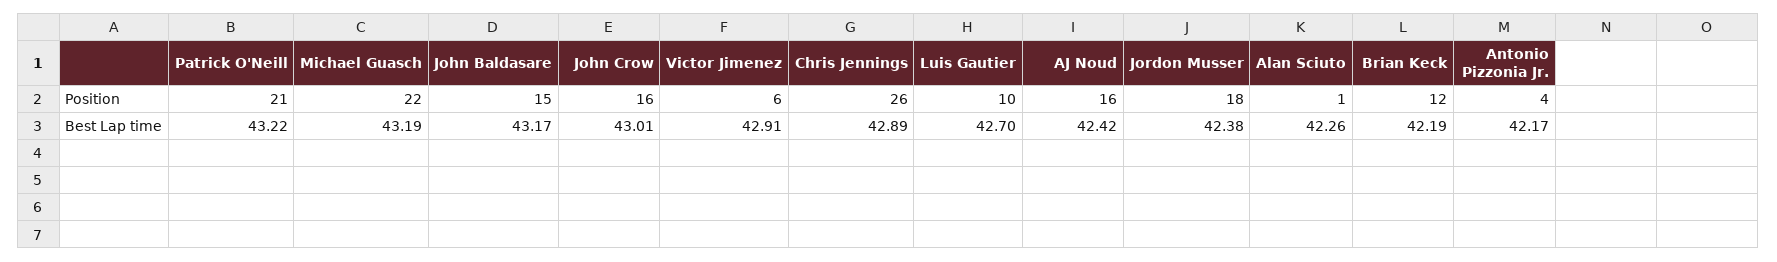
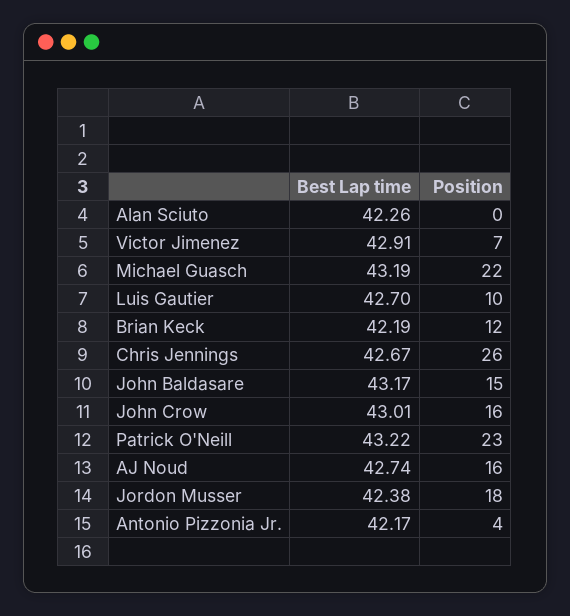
  {
    "Patrick O'Neill": {
-     "Position": 21,
+     "Position": 23,
      "Best Lap time": 43.22
    },
    "Michael Guasch": {
      "Position": 22,
      "Best Lap time": 43.19
    },
    "John Baldasare": {
      "Position": 15,
      "Best Lap time": 43.17
    },
    "John Crow": {
      "Position": 16,
      "Best Lap time": 43.01
    },
    "Victor Jimenez": {
-     "Position": 6,
+     "Position": 7,
      "Best Lap time": 42.91
    },
    "Chris Jennings": {
      "Position": 26,
-     "Best Lap time": 42.89
+     "Best Lap time": 42.67
    },
    "Luis Gautier": {
      "Position": 10,
      "Best Lap time": 42.7
    },
    "AJ Noud": {
      "Position": 16,
-     "Best Lap time": 42.42
+     "Best Lap time": 42.74
    },
    "Jordon Musser": {
      "Position": 18,
      "Best Lap time": 42.38
    },
    "Alan Sciuto": {
-     "Position": 1,
+     "Position": 0,
      "Best Lap time": 42.26
    },
    "Brian Keck": {
      "Position": 12,
      "Best Lap time": 42.19
    },
    "Antonio Pizzonia Jr.": {
      "Position": 4,
      "Best Lap time": 42.17
    }
  }

